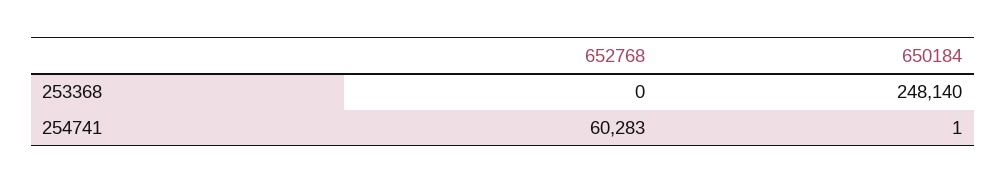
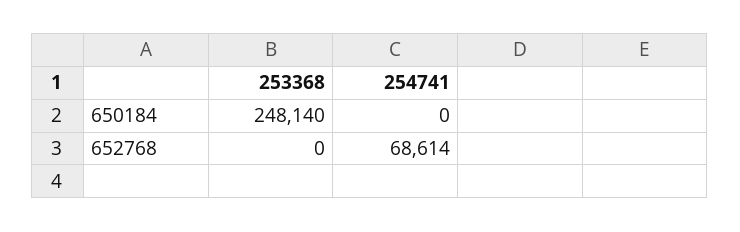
  {
    "652768": {
      "253368": 0,
-     "254741": 60283
+     "254741": 68614
    },
    "650184": {
      "253368": 248140,
-     "254741": 1
+     "254741": 0
    }
  }

